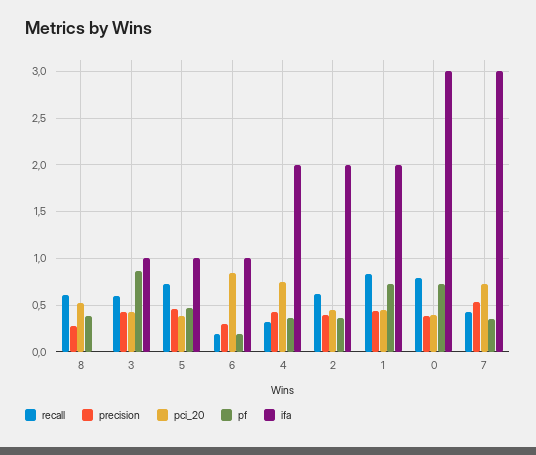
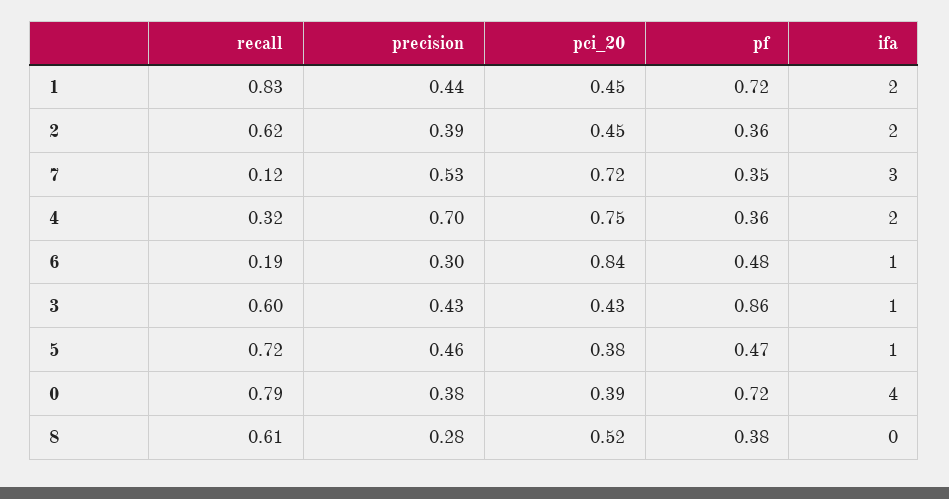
  {
    "recall": {
      "8": 0.61,
      "3": 0.6,
      "5": 0.72,
      "6": 0.19,
      "4": 0.32,
      "2": 0.62,
      "1": 0.83,
      "0": 0.79,
-     "7": 0.4
+     "7": 0.12
    },
    "precision": {
      "8": 0.28,
      "3": 0.43,
      "5": 0.46,
      "6": 0.3,
-     "4": 0.4,
+     "4": 0.7,
      "2": 0.39,
      "1": 0.44,
      "0": 0.38,
      "7": 0.53
    },
    "pci_20": {
      "8": 0.52,
      "3": 0.43,
      "5": 0.38,
      "6": 0.84,
      "4": 0.75,
      "2": 0.45,
      "1": 0.45,
      "0": 0.39,
      "7": 0.72
    },
    "pf": {
      "8": 0.38,
      "3": 0.86,
      "5": 0.47,
-     "6": 0.2,
+     "6": 0.48,
      "4": 0.36,
      "2": 0.36,
      "1": 0.72,
      "0": 0.72,
      "7": 0.35
    },
    "ifa": {
      "8": 0,
      "3": 1,
      "5": 1,
      "6": 1,
      "4": 2,
      "2": 2,
      "1": 2,
-     "0": 3,
+     "0": 4,
      "7": 3
    }
  }

